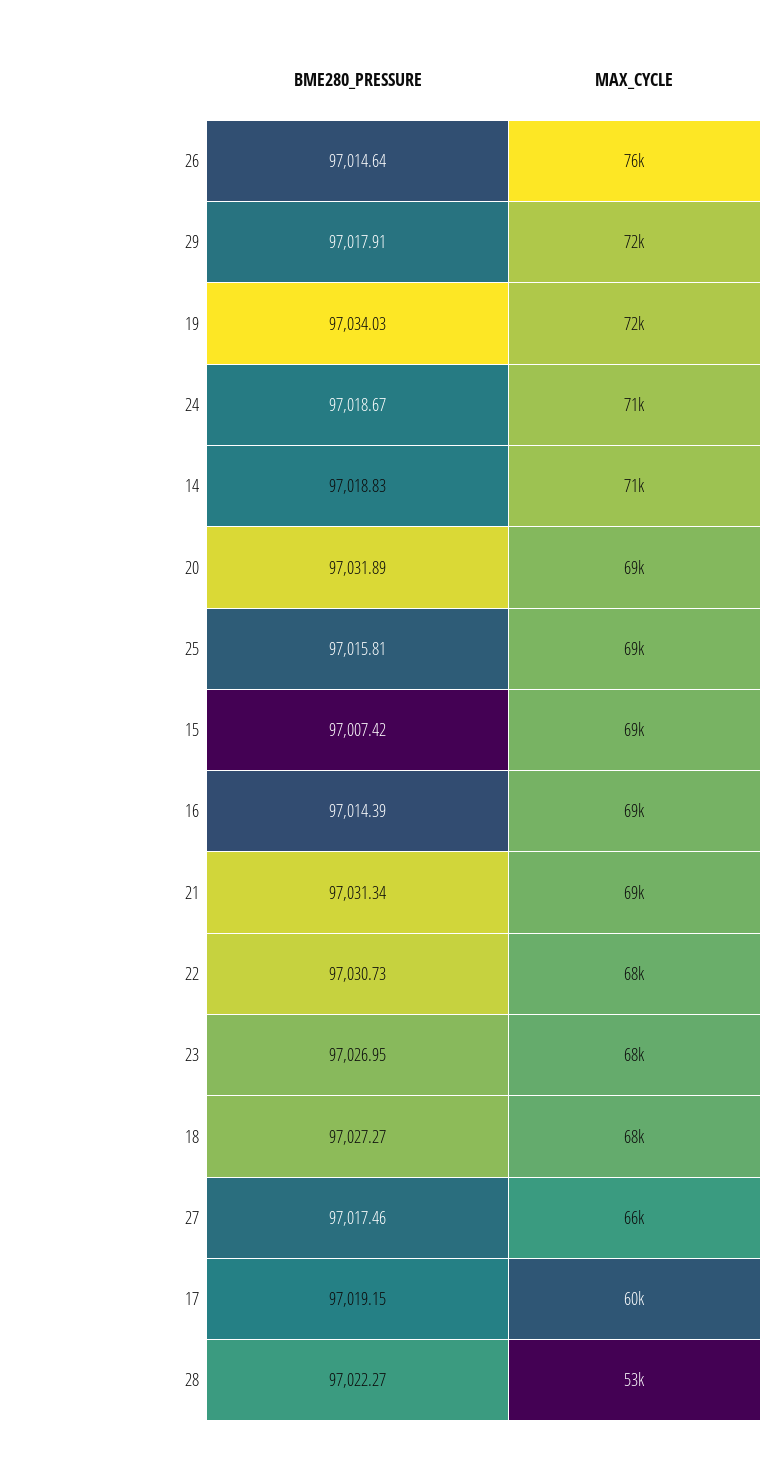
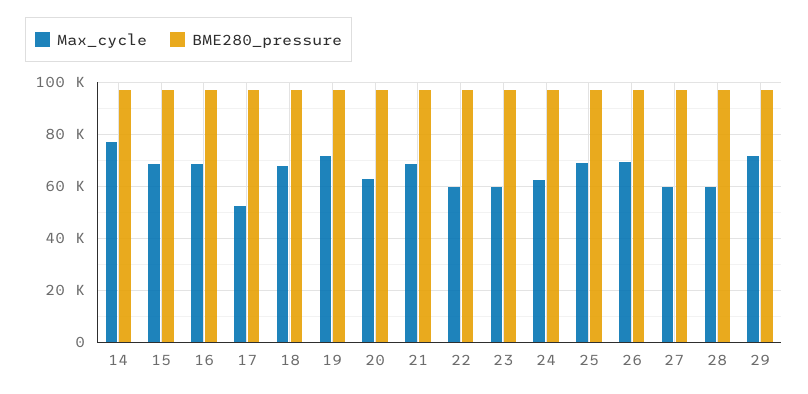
  {
    "BME280_PRESSURE": {
      "26": 97014.64,
      "29": 97017.91,
      "19": 97034.03,
      "24": 97018.67,
      "14": 97018.83,
      "20": 97031.89,
      "25": 97015.81,
      "15": 97007.42,
      "16": 97014.39,
      "21": 97031.34,
      "22": 97030.73,
      "23": 97026.95,
      "18": 97027.27,
      "27": 97017.46,
      "17": 97019.15,
      "28": 97022.27
    },
    "MAX_CYCLE": {
-     "26": 76000,
+     "26": 70000,
      "29": 72000,
      "19": 72000,
-     "24": 71000,
+     "24": 62500,
-     "14": 71000,
+     "14": 77500,
-     "20": 69000,
+     "20": 62500,
      "25": 69000,
      "15": 69000,
      "16": 69000,
      "21": 69000,
-     "22": 68000,
+     "22": 60000,
-     "23": 68000,
+     "23": 60000,
      "18": 68000,
-     "27": 66000,
+     "27": 60000,
-     "17": 60000,
+     "17": 52500,
-     "28": 53000
+     "28": 60000
    }
  }

